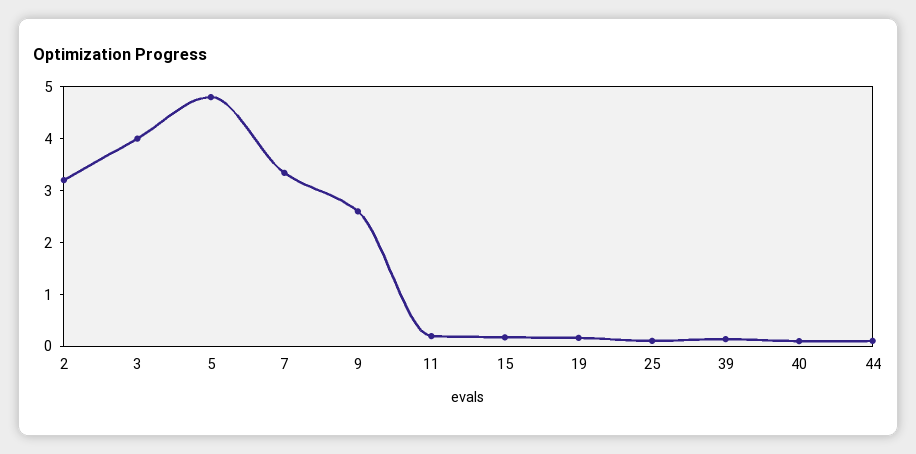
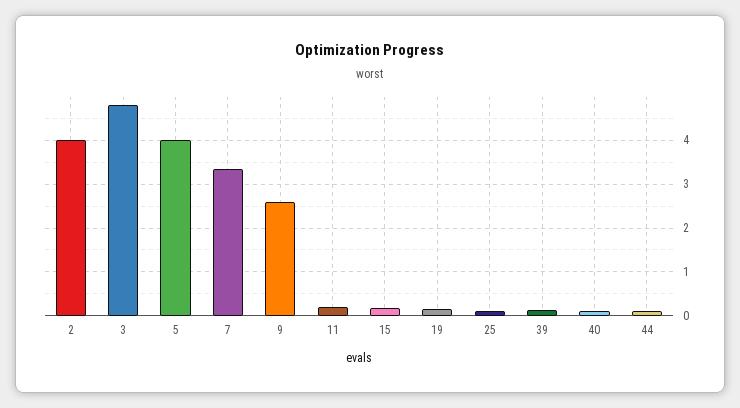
  {
-   "2": 3.2,
+   "2": 4,
-   "3": 4,
+   "3": 4.8,
-   "5": 4.8,
+   "5": 4,
    "7": 3.4,
    "9": 2.6,
    "11": 0.2,
    "15": 0.2,
    "19": 0.2,
    "25": 0.2,
    "39": 0.2,
    "40": 0.2,
    "44": 0.2
  }

